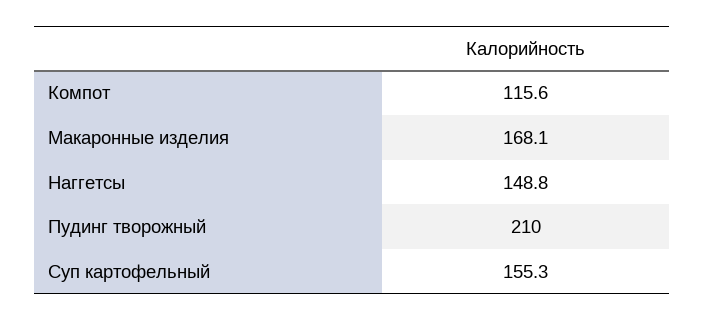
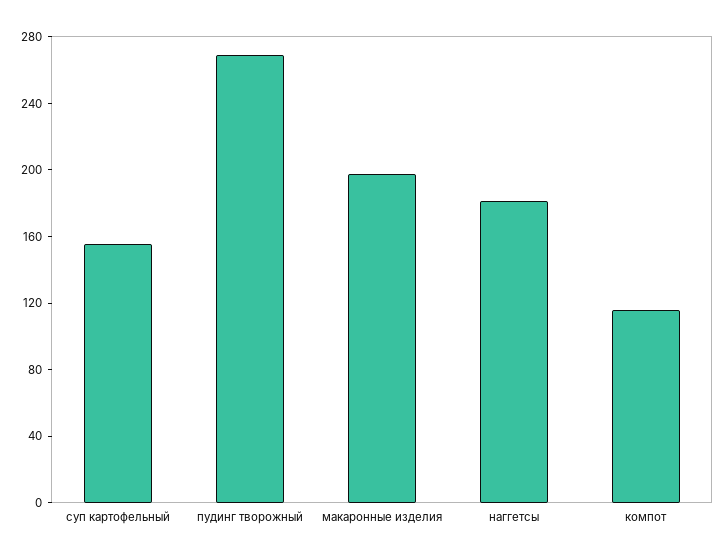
  {
    "Компот": 115.6,
-   "Макаронные изделия": 168.1,
+   "Макаронные изделия": 200,
-   "Наггетсы": 148.8,
+   "Наггетсы": 180,
-   "Пудинг творожный": 210,
+   "Пудинг творожный": 270,
    "Суп картофельный": 155.3
  }

